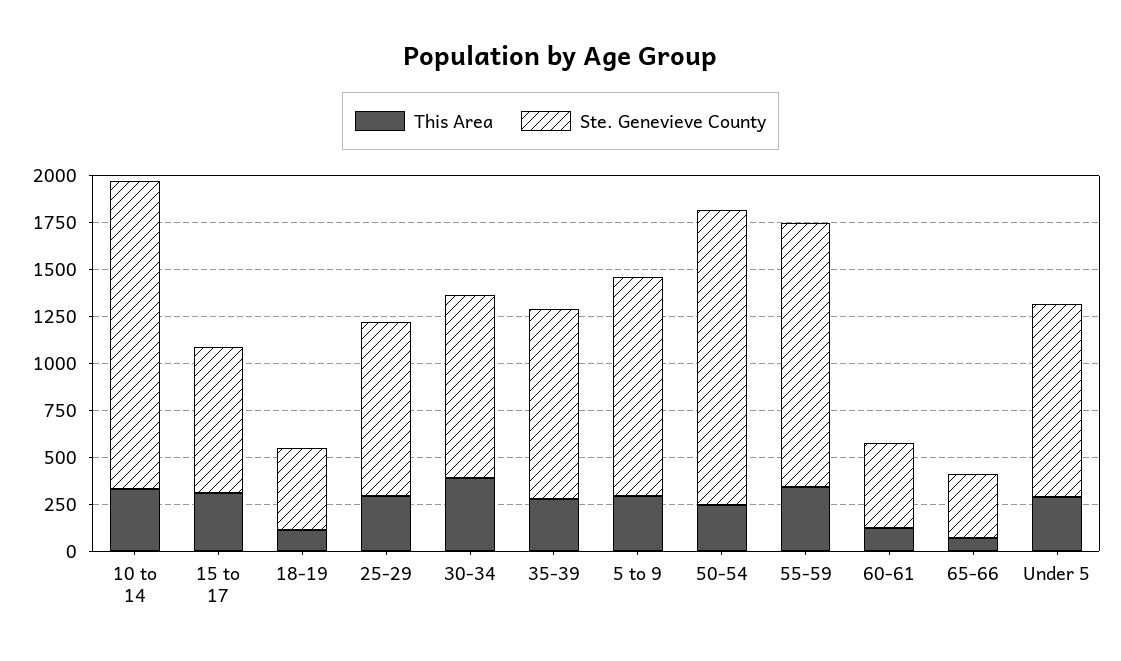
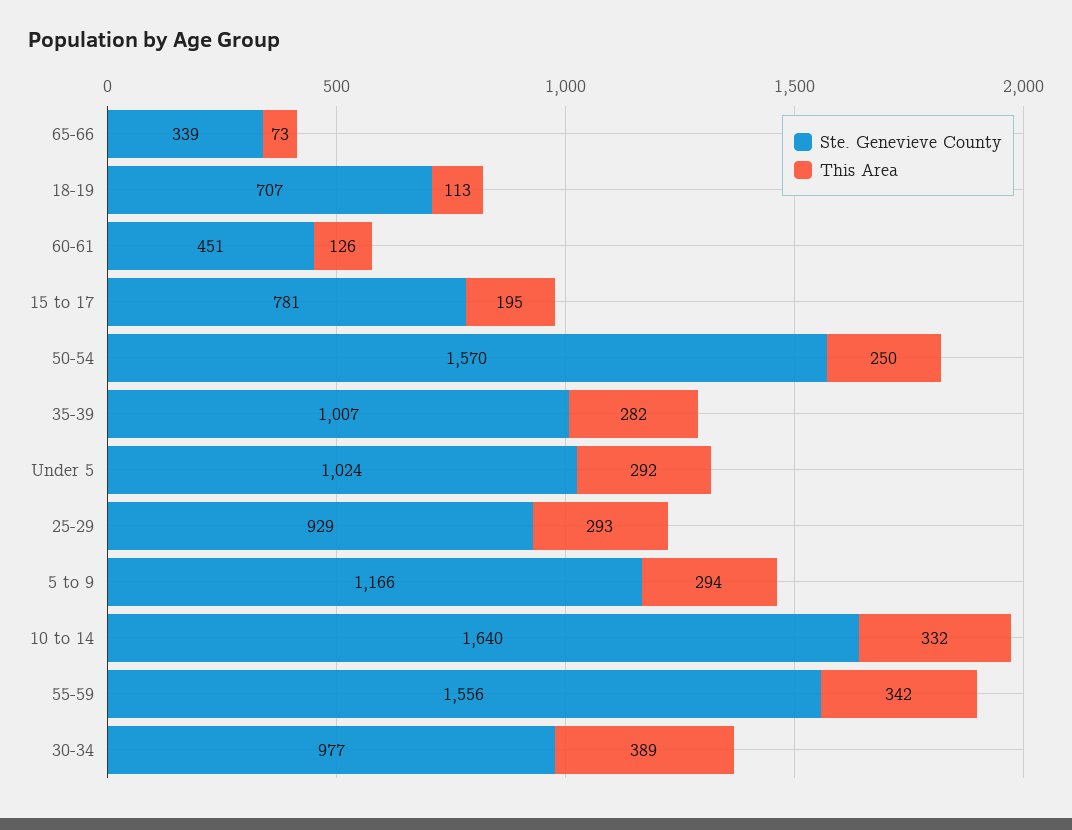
  {
    "This Area": {
      "10 to 14": 332,
-     "15 to 17": 300,
+     "15 to 17": 195,
      "18-19": 113,
      "25-29": 293,
      "30-34": 389,
      "35-39": 282,
      "5 to 9": 294,
      "50-54": 250,
      "55-59": 342,
      "60-61": 126,
      "65-66": 73,
      "Under 5": 292
    },
    "Ste. Genevieve County": {
      "10 to 14": 1640,
      "15 to 17": 781,
-     "18-19": 450,
+     "18-19": 707,
      "25-29": 929,
      "30-34": 977,
      "35-39": 1007,
      "5 to 9": 1166,
      "50-54": 1570,
-     "55-59": 1400,
+     "55-59": 1556,
      "60-61": 451,
      "65-66": 339,
      "Under 5": 1024
    }
  }

